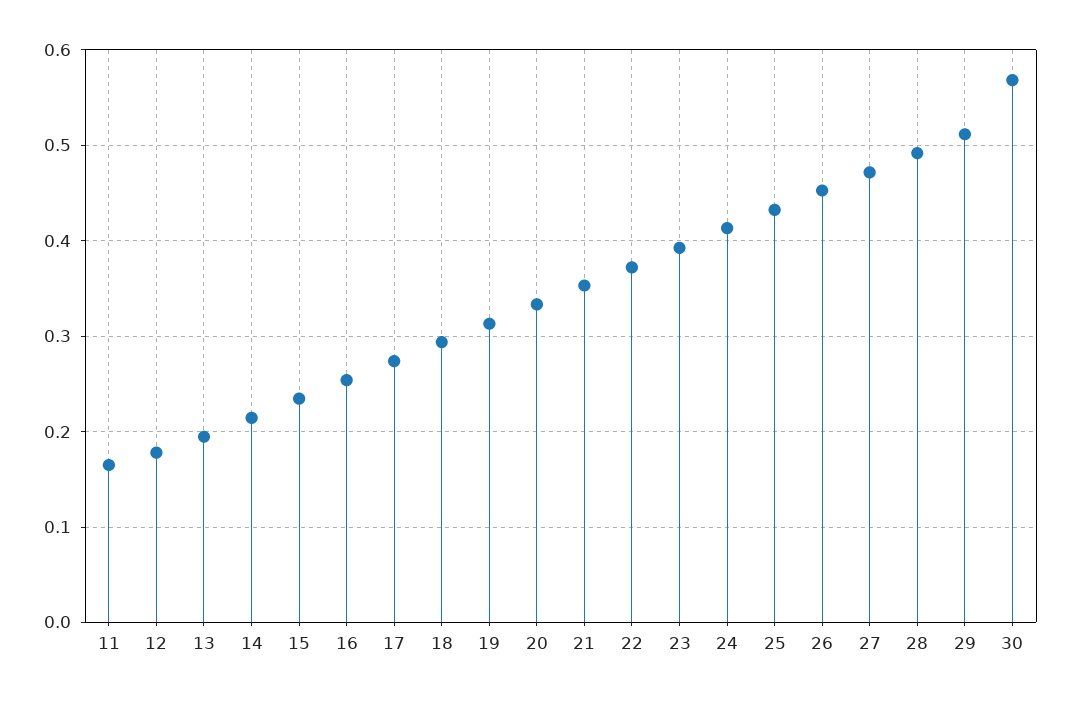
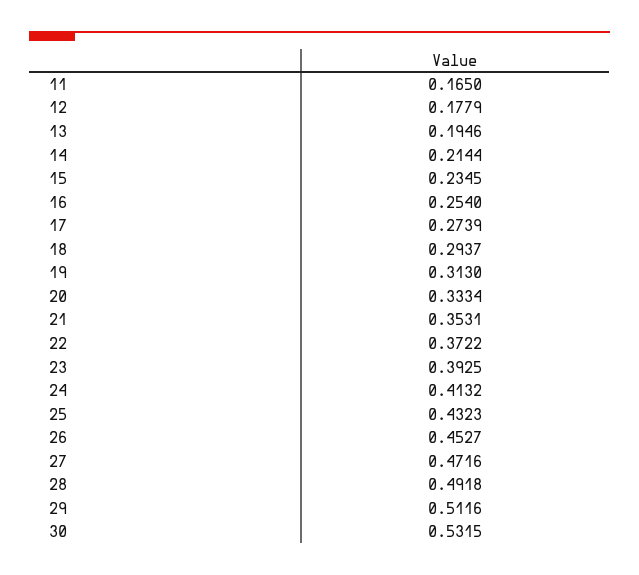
  {
    "11": 0.165,
    "12": 0.1779,
    "13": 0.1946,
    "14": 0.2144,
    "15": 0.2345,
    "16": 0.254,
    "17": 0.2739,
    "18": 0.2937,
    "19": 0.313,
    "20": 0.3334,
    "21": 0.3531,
    "22": 0.3722,
    "23": 0.3925,
    "24": 0.4132,
    "25": 0.4323,
    "26": 0.4527,
    "27": 0.4716,
    "28": 0.4918,
    "29": 0.5116,
-   "30": 0.57
+   "30": 0.5315
  }

